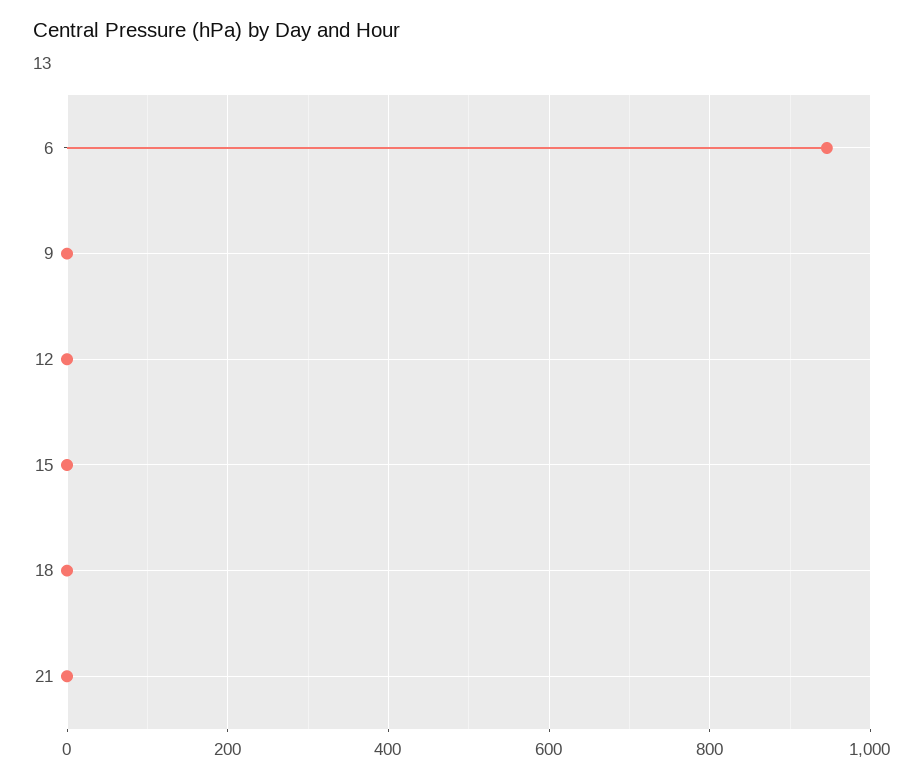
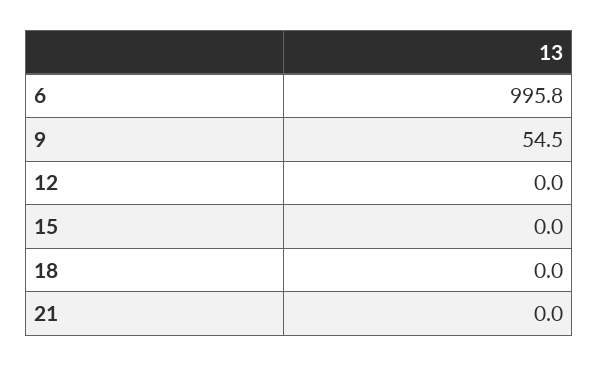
  {
-   "6": 940,
+   "6": 995.8,
-   "9": 0,
+   "9": 54.5,
    "12": 0,
    "15": 0,
    "18": 0,
    "21": 0
  }

